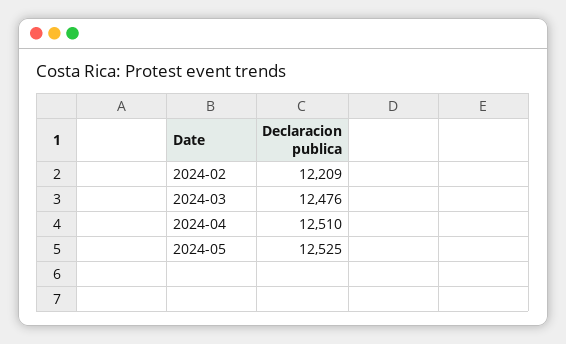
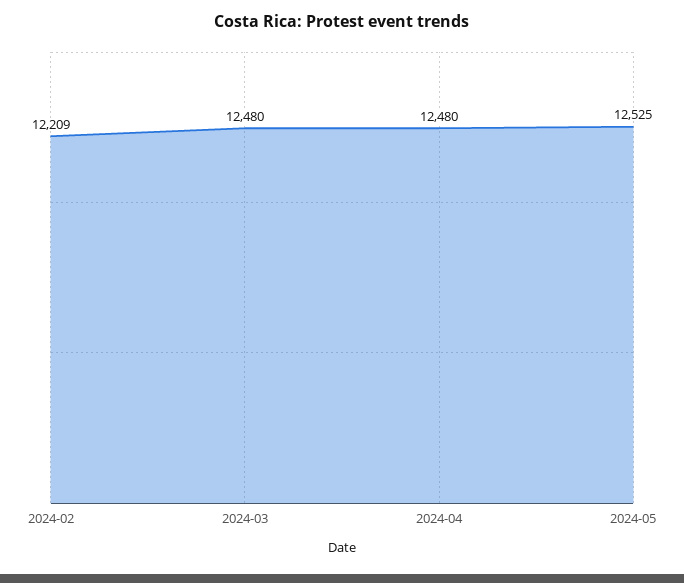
  {
    "2024-02": 12209,
-   "2024-03": 12476,
+   "2024-03": 12480,
-   "2024-04": 12510,
+   "2024-04": 12480,
    "2024-05": 12525
  }

